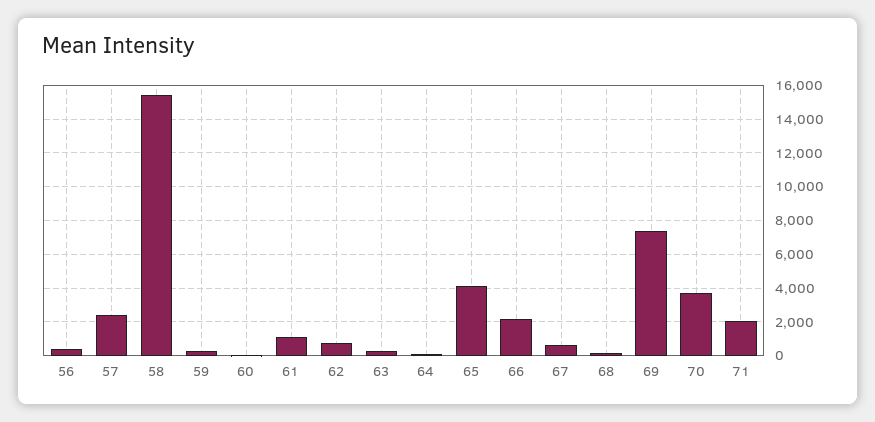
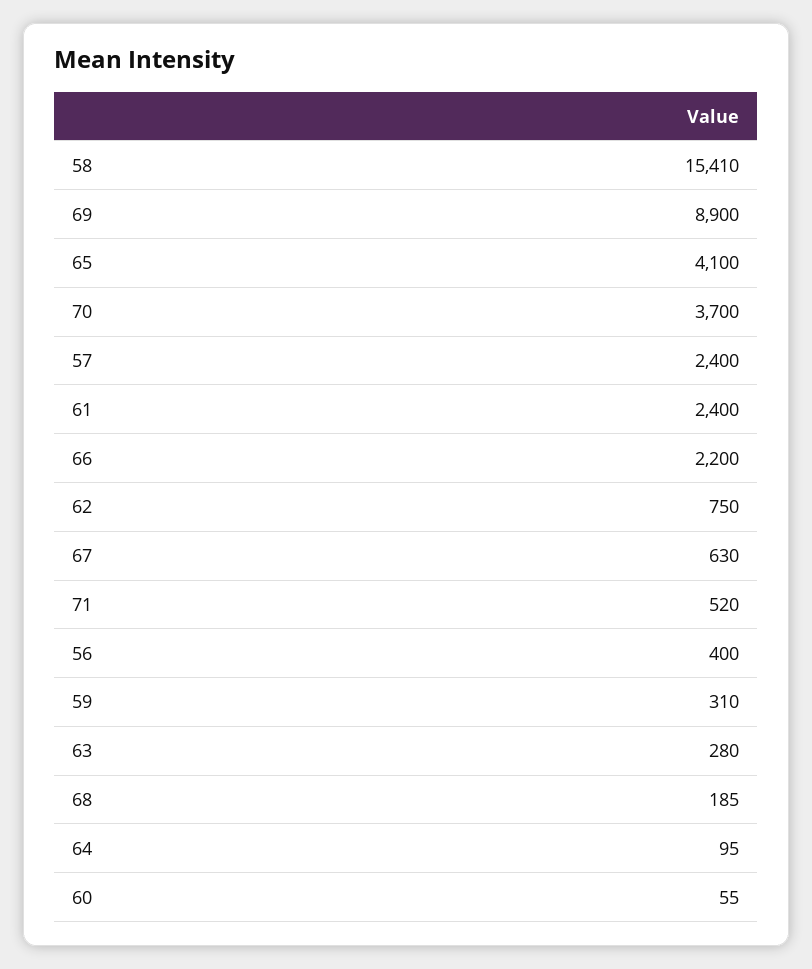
  {
    "56": 400,
    "57": 2400,
    "58": 15410,
    "59": 310,
    "60": 55,
-   "61": 1000,
+   "61": 2400,
    "62": 750,
    "63": 280,
    "64": 95,
    "65": 4100,
    "66": 2200,
    "67": 630,
    "68": 185,
-   "69": 7500,
+   "69": 8900,
    "70": 3700,
-   "71": 2000
+   "71": 520
  }

